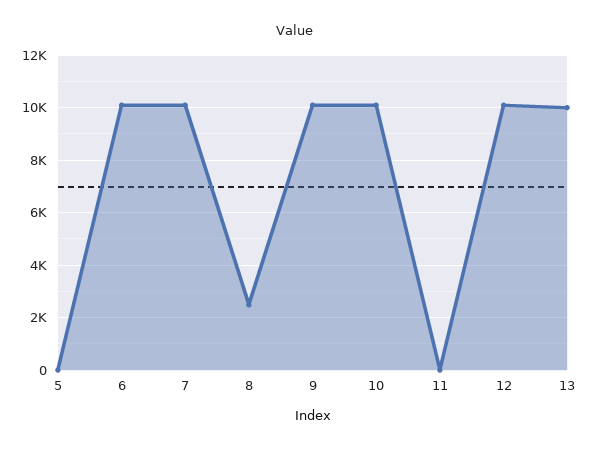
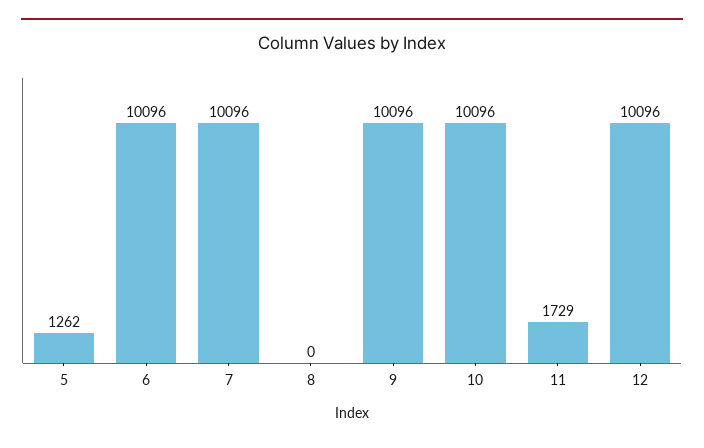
  {
-   "5": 0,
+   "5": 1262,
    "6": 10096,
    "7": 10096,
-   "8": 2500,
+   "8": 0,
    "9": 10096,
    "10": 10096,
-   "11": 0,
+   "11": 1729,
-   "12": 10096,
+   "12": 10096
-   "13": 10000
  }

